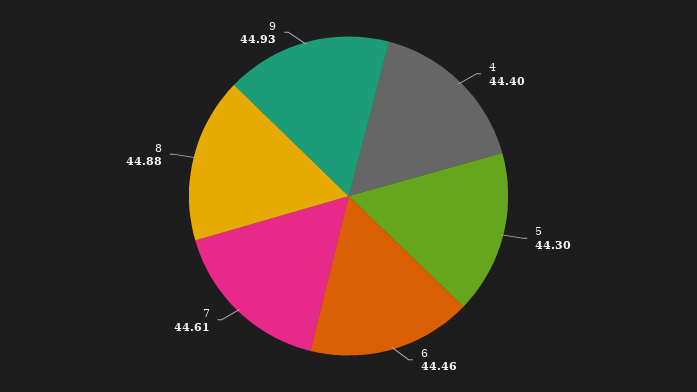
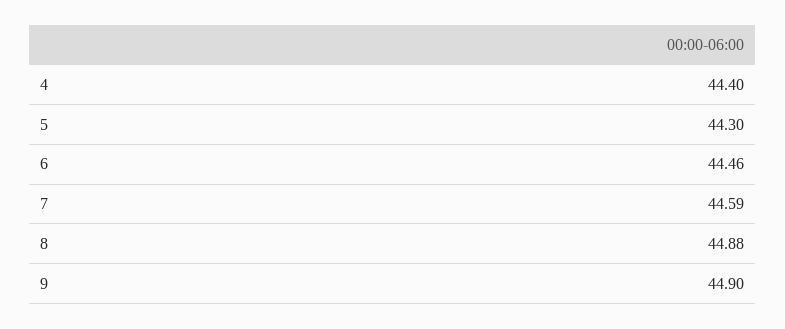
  {
    "4": 44.4,
    "5": 44.3,
    "6": 44.46,
-   "7": 44.61,
+   "7": 44.59,
    "8": 44.88,
-   "9": 44.93
+   "9": 44.9
  }

